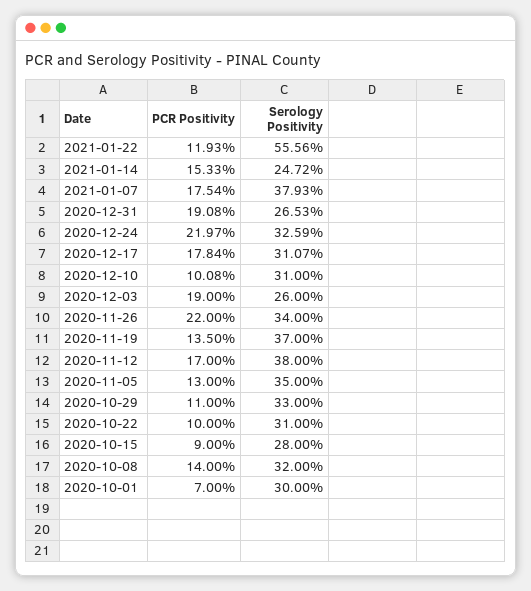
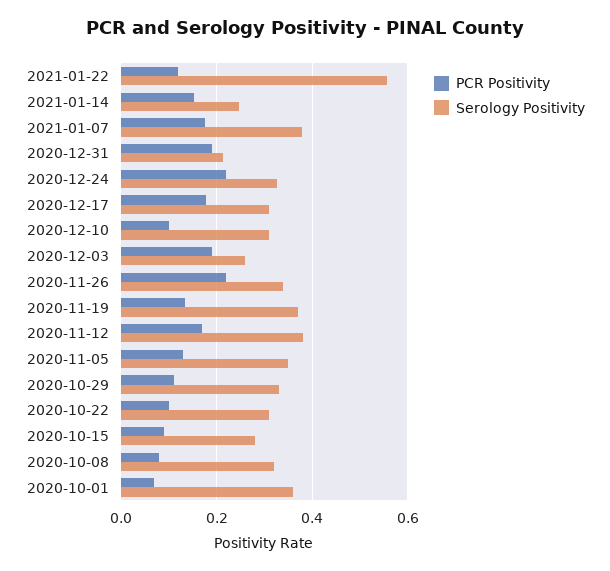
  {
    "PCR Positivity": {
      "2021-01-22": 0.1193,
      "2021-01-14": 0.1533,
      "2021-01-07": 0.1754,
      "2020-12-31": 0.1908,
      "2020-12-24": 0.2197,
      "2020-12-17": 0.1784,
      "2020-12-10": 0.1008,
      "2020-12-03": 0.19,
      "2020-11-26": 0.22,
      "2020-11-19": 0.135,
      "2020-11-12": 0.17,
      "2020-11-05": 0.13,
      "2020-10-29": 0.11,
      "2020-10-22": 0.1,
      "2020-10-15": 0.09,
-     "2020-10-08": 0.14,
+     "2020-10-08": 0.08,
      "2020-10-01": 0.07
    },
    "Serology Positivity": {
      "2021-01-22": 0.5556,
      "2021-01-14": 0.2472,
      "2021-01-07": 0.3793,
-     "2020-12-31": 0.2653,
+     "2020-12-31": 0.22,
      "2020-12-24": 0.3259,
      "2020-12-17": 0.3107,
      "2020-12-10": 0.31,
      "2020-12-03": 0.26,
      "2020-11-26": 0.34,
      "2020-11-19": 0.37,
      "2020-11-12": 0.38,
      "2020-11-05": 0.35,
      "2020-10-29": 0.33,
      "2020-10-22": 0.31,
      "2020-10-15": 0.28,
      "2020-10-08": 0.32,
-     "2020-10-01": 0.3
+     "2020-10-01": 0.36
    }
  }

